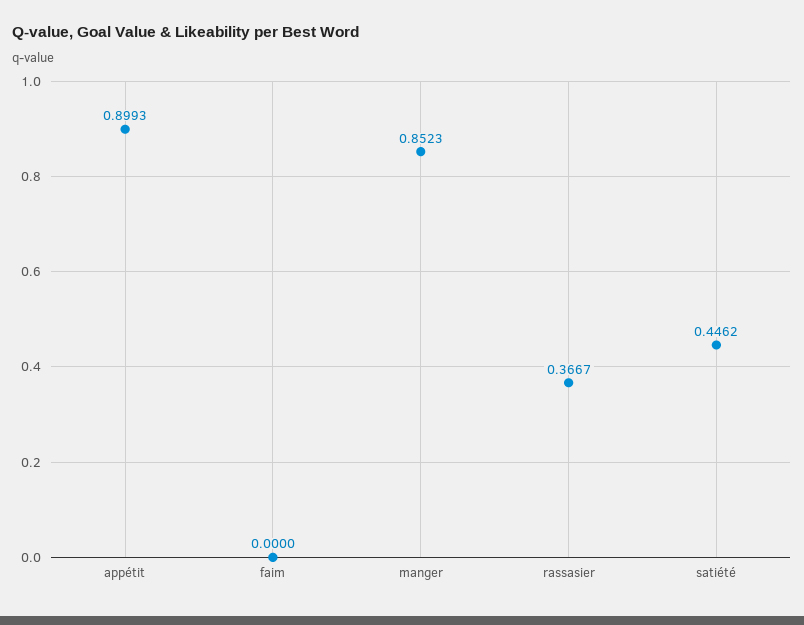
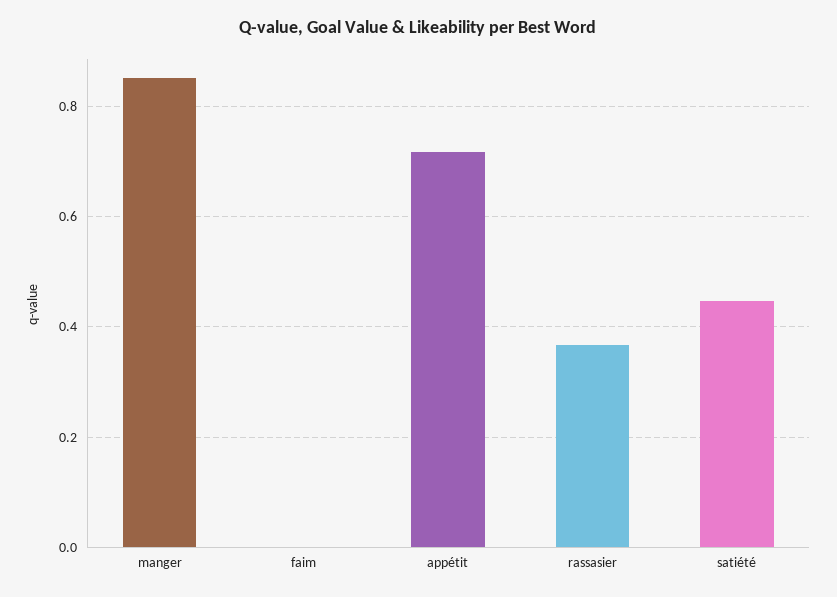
  {
-   "appétit": 0.8993,
+   "appétit": 0.72,
    "faim": 0,
    "manger": 0.8523,
    "rassasier": 0.3667,
    "satiété": 0.4462
  }

